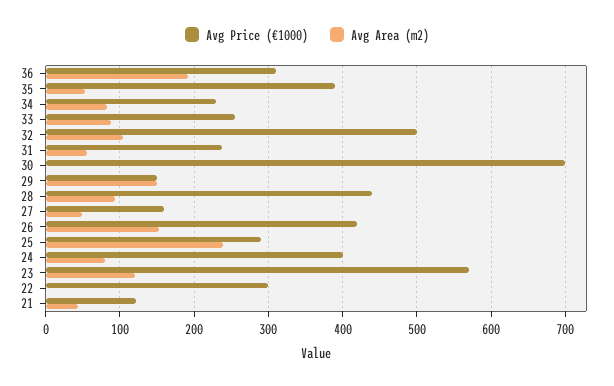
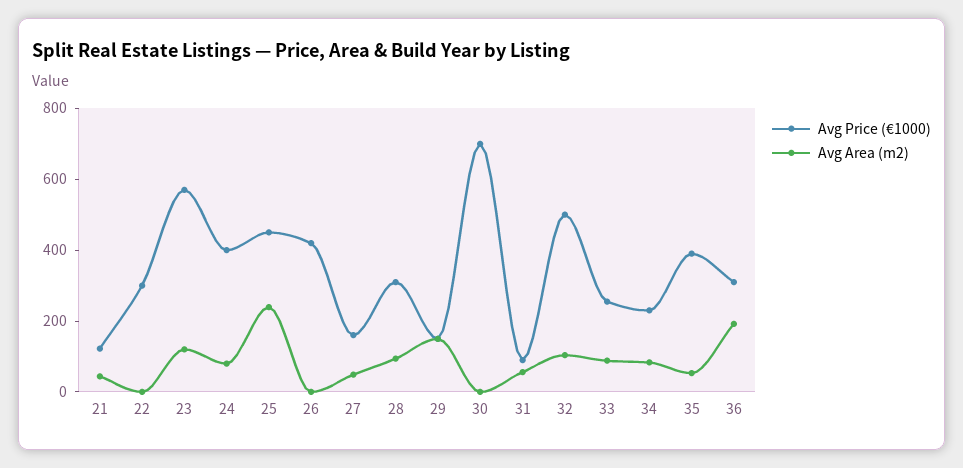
  {
    "Avg Price (€1000)": {
      "36": 310,
      "35": 390,
      "34": 230,
      "33": 260,
      "32": 500,
-     "31": 240,
+     "31": 100,
      "30": 700,
      "29": 150,
-     "28": 440,
+     "28": 300,
      "27": 160,
      "26": 420,
-     "25": 290,
+     "25": 450,
      "24": 400,
      "23": 570,
      "22": 300,
      "21": 120
    },
    "Avg Area (m2)": {
      "36": 190,
      "35": 50,
      "34": 80,
      "33": 90,
      "32": 100,
      "31": 60,
      "30": 0,
      "29": 150,
      "28": 90,
      "27": 50,
-     "26": 150,
+     "26": 0,
      "25": 240,
      "24": 80,
      "23": 120,
      "22": 0,
      "21": 40
    }
  }

